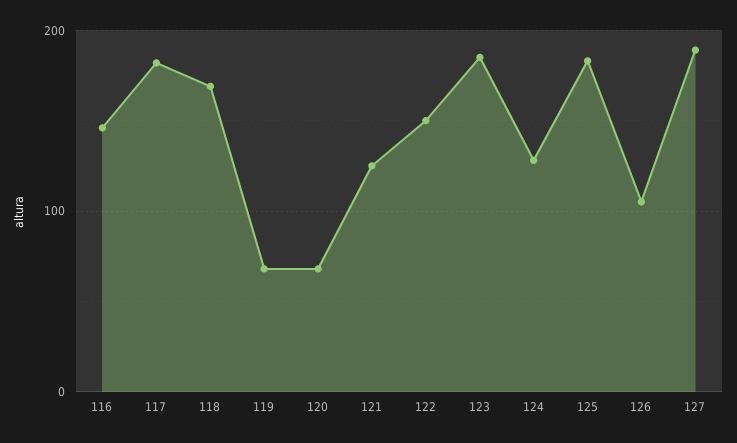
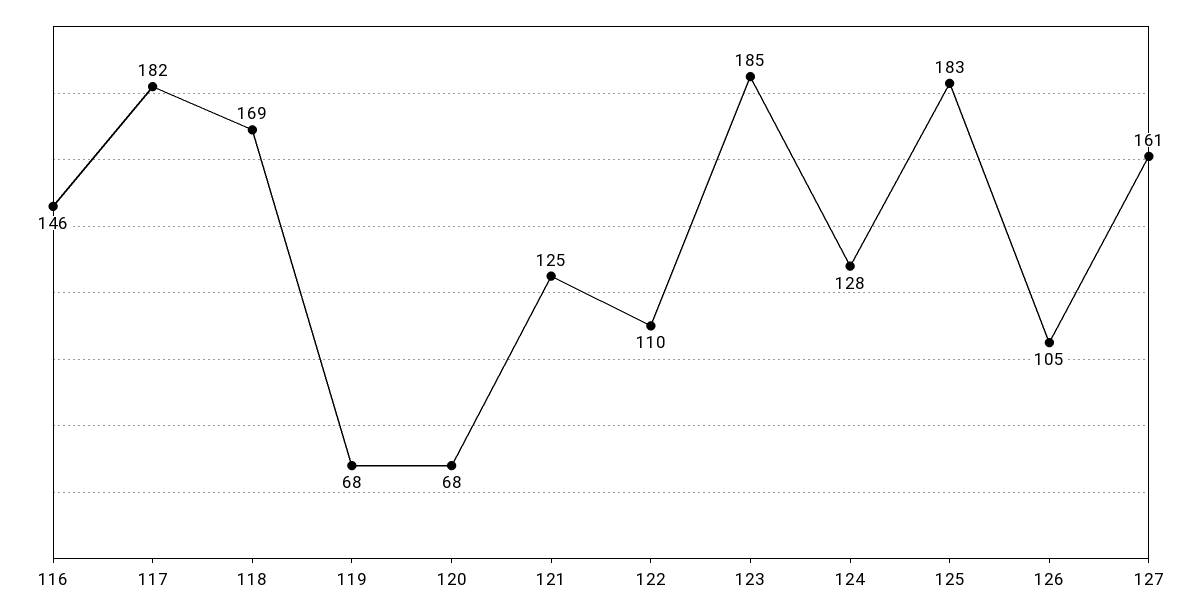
  {
    "116": 146,
    "117": 182,
    "118": 169,
    "119": 68,
    "120": 68,
    "121": 125,
-   "122": 150,
+   "122": 110,
    "123": 185,
    "124": 128,
    "125": 183,
    "126": 105,
-   "127": 190
+   "127": 161
  }

